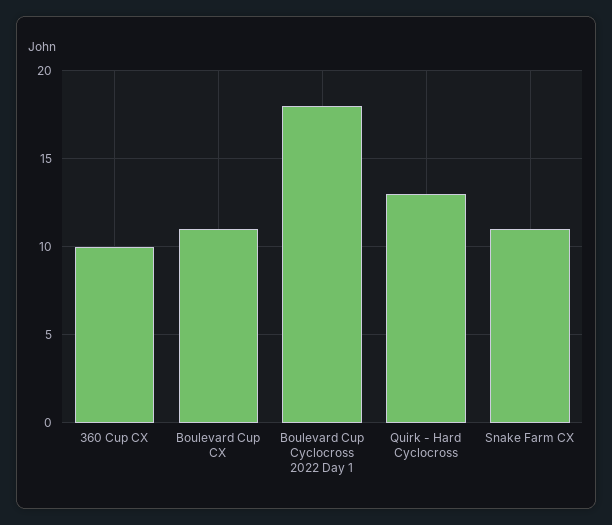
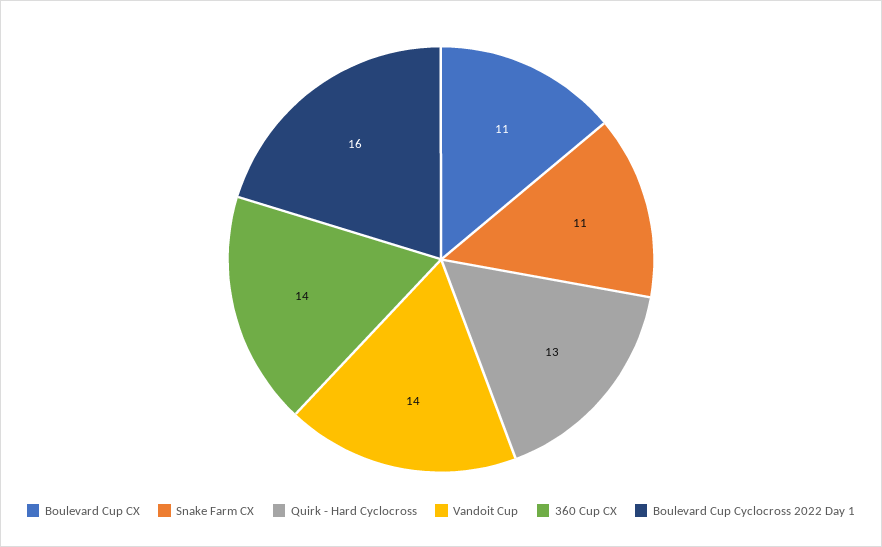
  {
-   "360 Cup CX": 10,
+   "360 Cup CX": 14,
    "Boulevard Cup CX": 11,
-   "Boulevard Cup Cyclocross 2022 Day 1": 18,
+   "Boulevard Cup Cyclocross 2022 Day 1": 16,
    "Quirk - Hard Cyclocross": 13,
-   "Snake Farm CX": 11
+   "Snake Farm CX": 11,
+   "Vandoit Cup": 14
  }

